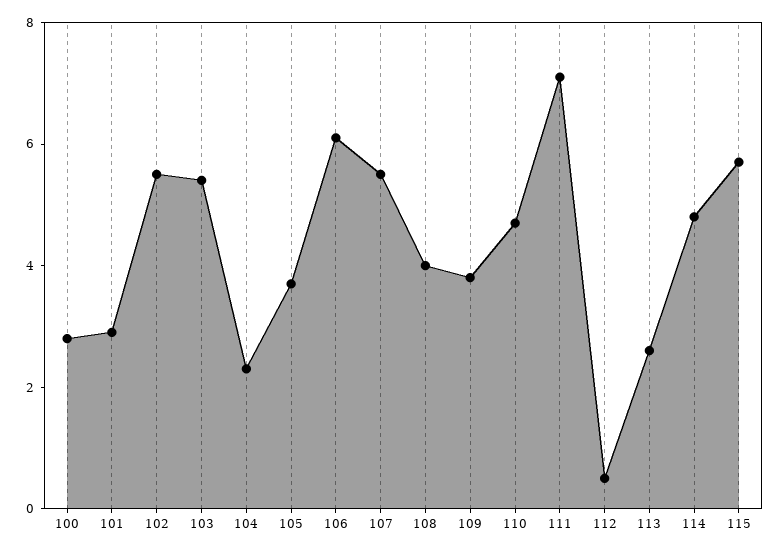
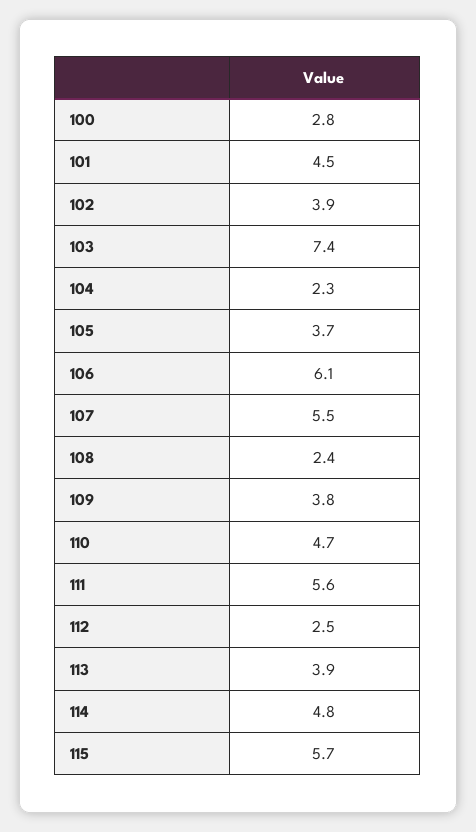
  {
    "100": 2.8,
-   "101": 3,
+   "101": 4.5,
-   "102": 5.5,
+   "102": 3.9,
-   "103": 5.5,
+   "103": 7.4,
    "104": 2.3,
    "105": 3.7,
    "106": 6.1,
    "107": 5.5,
-   "108": 4,
+   "108": 2.4,
    "109": 3.8,
    "110": 4.7,
-   "111": 7,
+   "111": 5.6,
-   "112": 0.5,
+   "112": 2.5,
-   "113": 2.5,
+   "113": 3.9,
    "114": 4.8,
    "115": 5.7
  }

